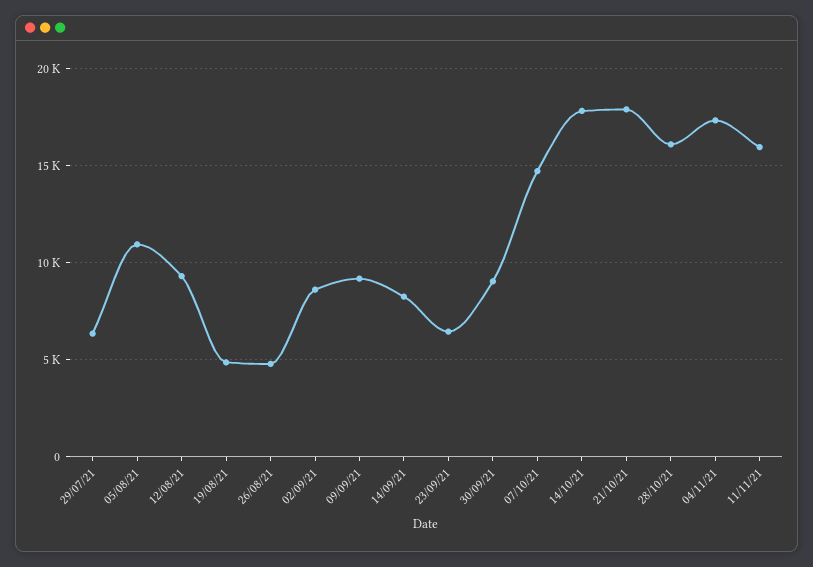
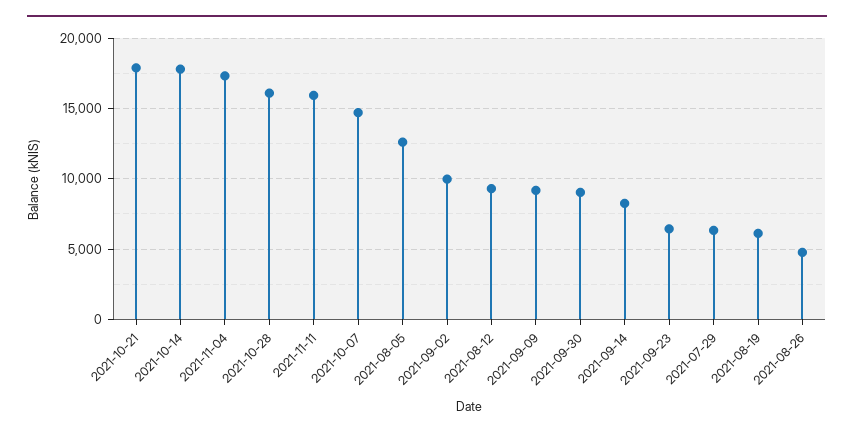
  {
    "29/07/21": 6500,
-   "05/08/21": 11000,
+   "05/08/21": 12500,
    "12/08/21": 9500,
-   "19/08/21": 5000,
+   "19/08/21": 6000,
    "26/08/21": 5000,
-   "02/09/21": 8500,
+   "02/09/21": 10000,
    "09/09/21": 9000,
    "14/09/21": 8000,
    "23/09/21": 6500,
    "30/09/21": 9000,
    "07/10/21": 14500,
    "14/10/21": 18000,
    "21/10/21": 18000,
    "28/10/21": 16000,
    "04/11/21": 17500,
    "11/11/21": 16000
  }

